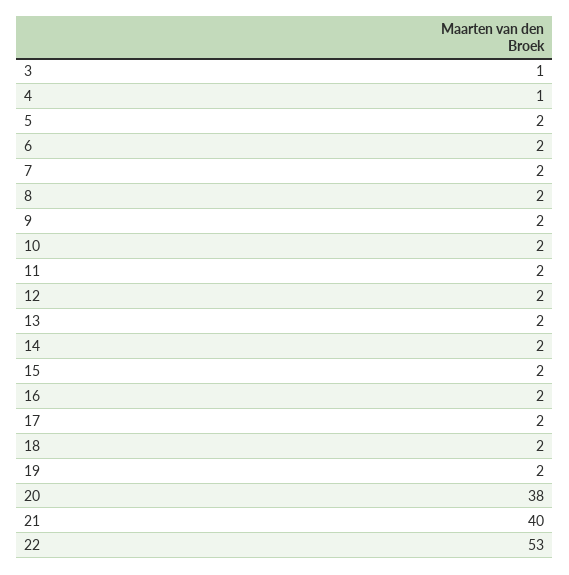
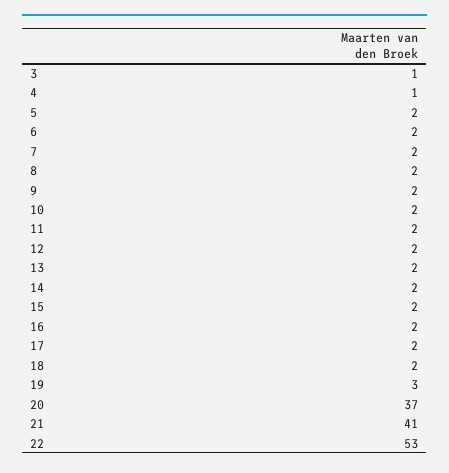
  {
    "3": 1,
    "4": 1,
    "5": 2,
    "6": 2,
    "7": 2,
    "8": 2,
    "9": 2,
    "10": 2,
    "11": 2,
    "12": 2,
    "13": 2,
    "14": 2,
    "15": 2,
    "16": 2,
    "17": 2,
    "18": 2,
-   "19": 2,
+   "19": 3,
-   "20": 38,
+   "20": 37,
-   "21": 40,
+   "21": 41,
    "22": 53
  }

